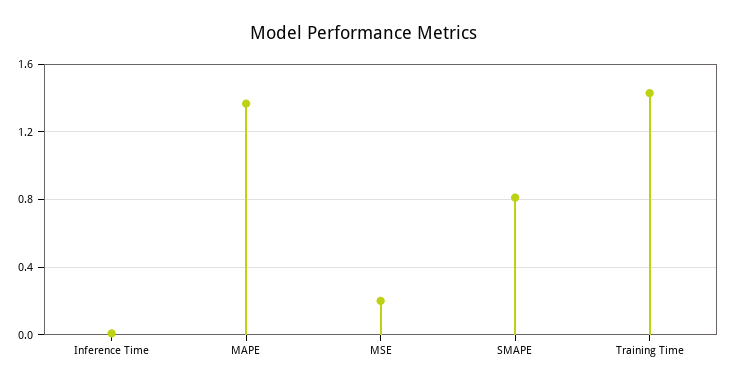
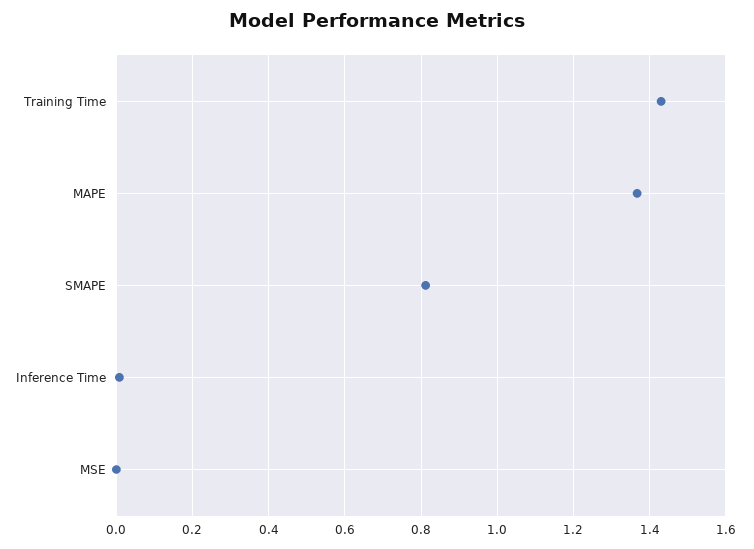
  {
    "Inference Time": 0,
    "MAPE": 1.36,
-   "MSE": 0.2,
+   "MSE": 0,
    "SMAPE": 0.82,
    "Training Time": 1.44
  }

